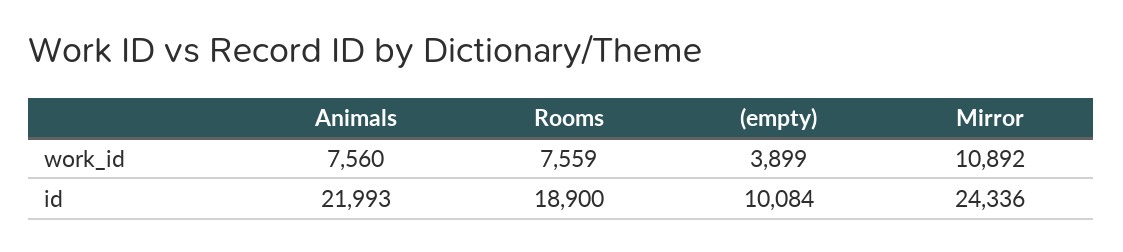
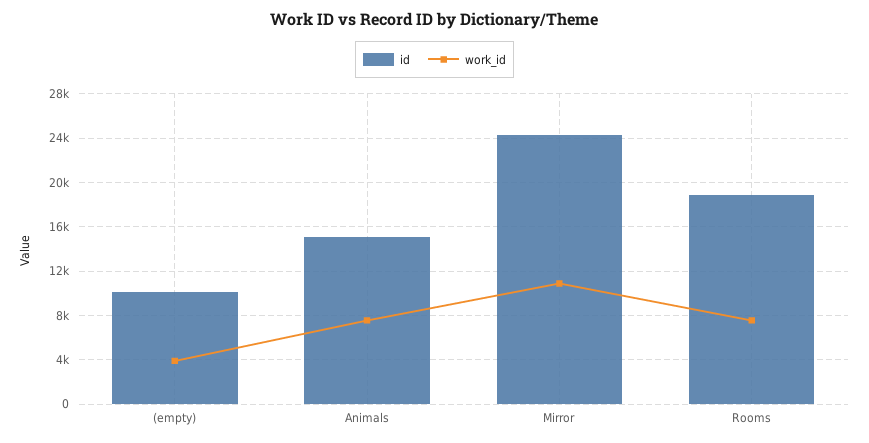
  {
    "work_id": {
      "Animals": 7560,
      "Rooms": 7559,
      "(empty)": 3899,
      "Mirror": 10892
    },
    "id": {
-     "Animals": 21993,
+     "Animals": 15000,
      "Rooms": 18900,
      "(empty)": 10084,
      "Mirror": 24336
    }
  }

